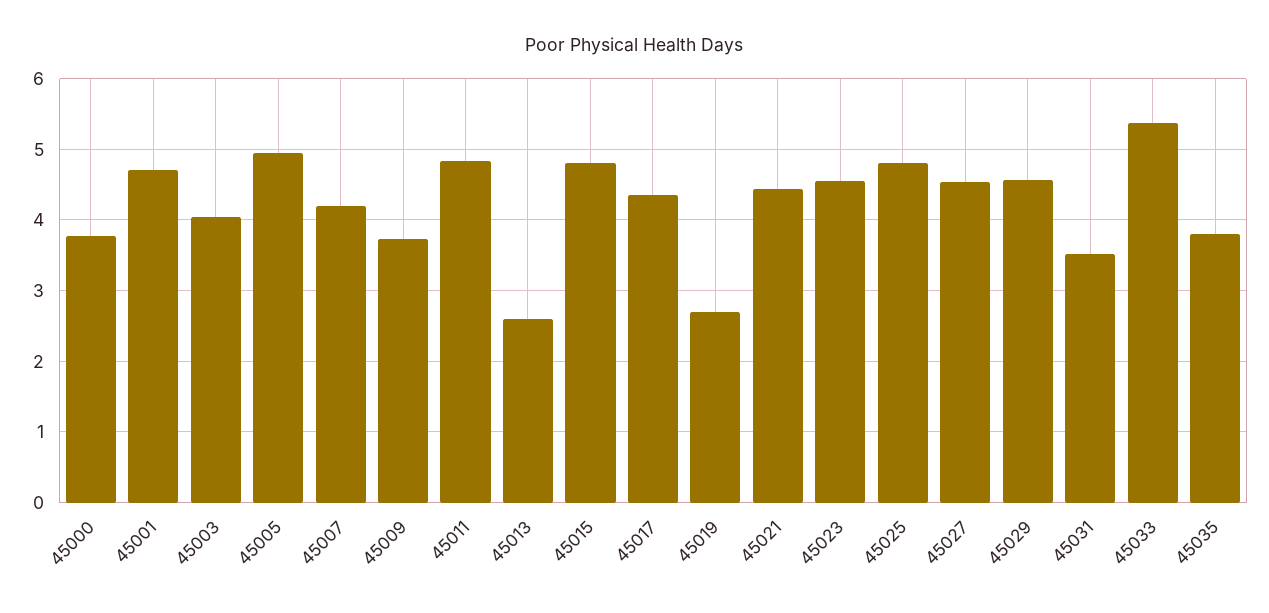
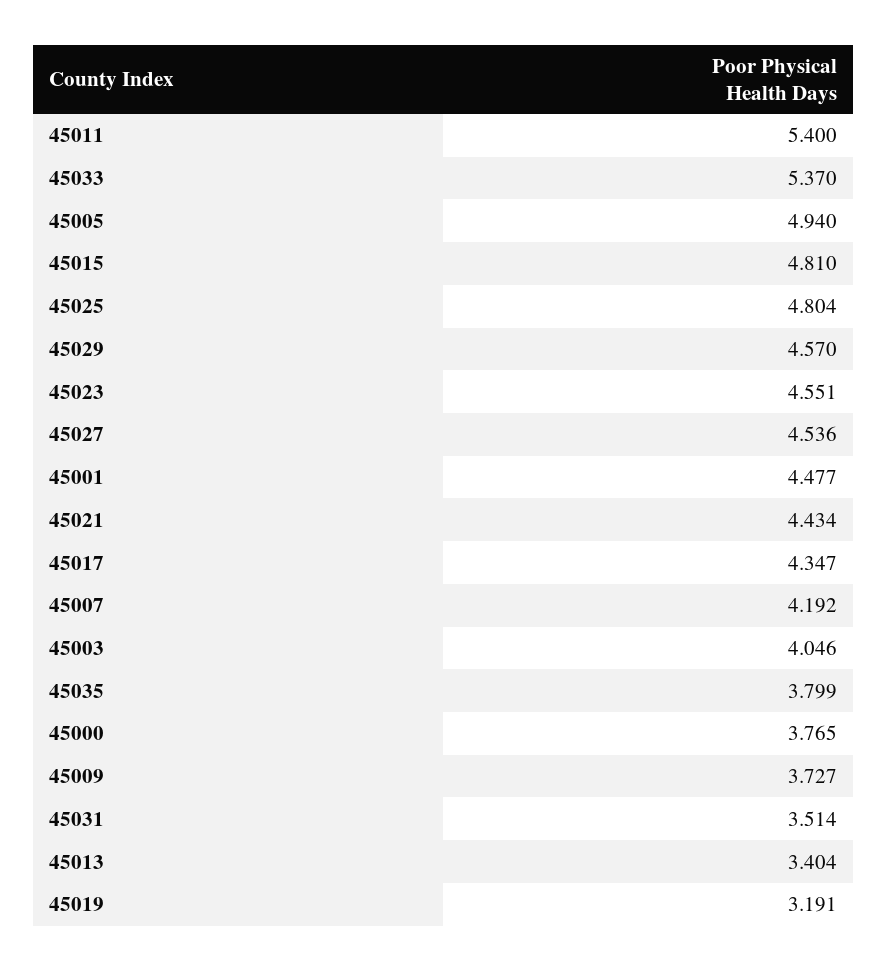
  {
    "45000": 3.765,
-   "45001": 4.7,
+   "45001": 4.477,
    "45003": 4.046,
    "45005": 4.94,
    "45007": 4.192,
    "45009": 3.727,
-   "45011": 4.8,
+   "45011": 5.4,
-   "45013": 2.6,
+   "45013": 3.404,
    "45015": 4.81,
    "45017": 4.347,
-   "45019": 2.7,
+   "45019": 3.191,
    "45021": 4.434,
    "45023": 4.551,
    "45025": 4.804,
    "45027": 4.536,
    "45029": 4.57,
    "45031": 3.514,
    "45033": 5.37,
    "45035": 3.799
  }

